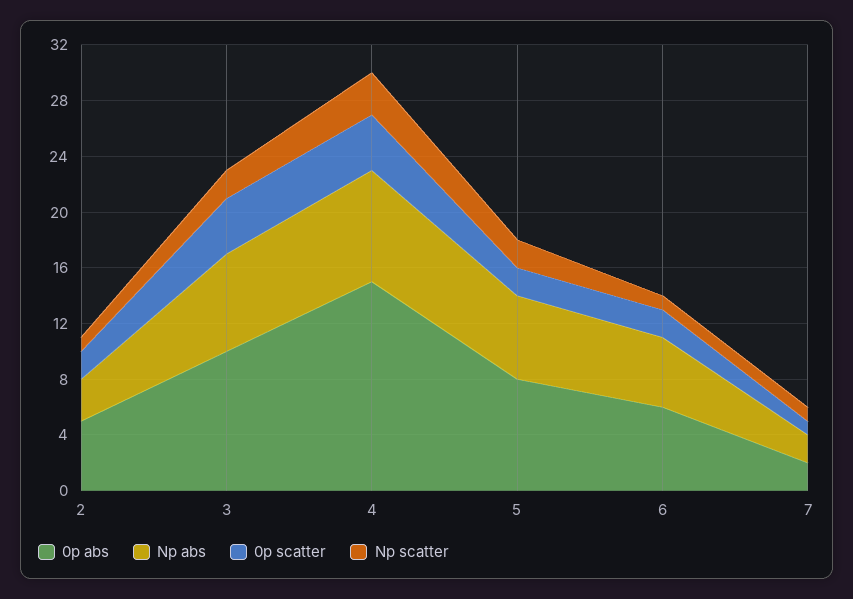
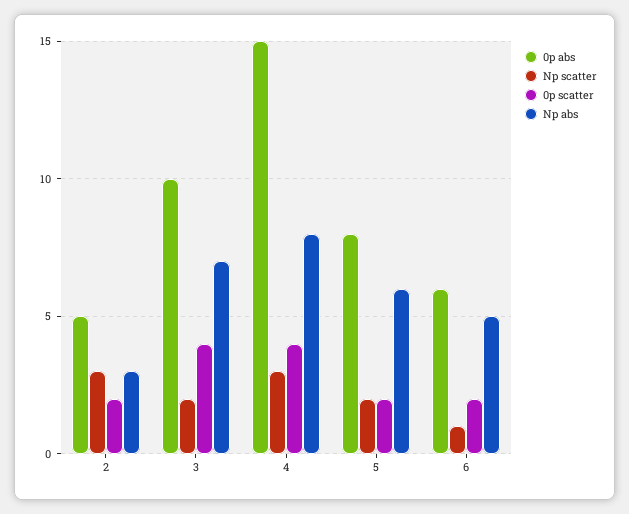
  {
    "0p abs": {
      "2": 5,
      "3": 10,
      "4": 15,
      "5": 8,
-     "6": 6,
+     "6": 6
-     "7": 2
    },
    "Np abs": {
      "2": 3,
      "3": 7,
      "4": 8,
      "5": 6,
-     "6": 5,
+     "6": 5
-     "7": 2
    },
    "0p scatter": {
      "2": 2,
      "3": 4,
      "4": 4,
      "5": 2,
-     "6": 2,
+     "6": 2
-     "7": 1
    },
    "Np scatter": {
-     "2": 1,
+     "2": 3,
      "3": 2,
      "4": 3,
      "5": 2,
-     "6": 1,
+     "6": 1
-     "7": 1
    }
  }

